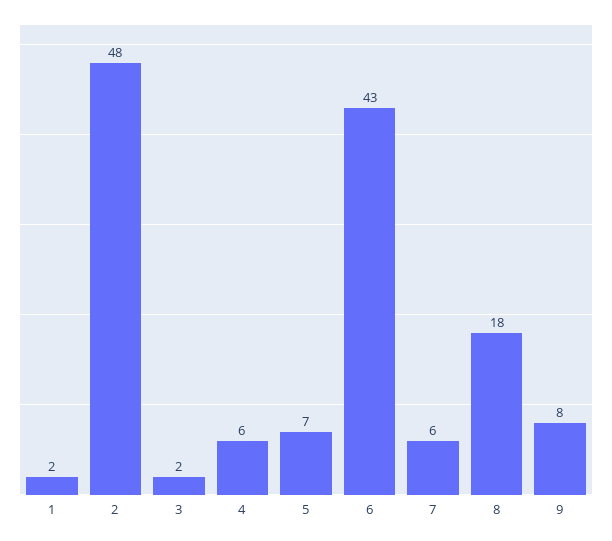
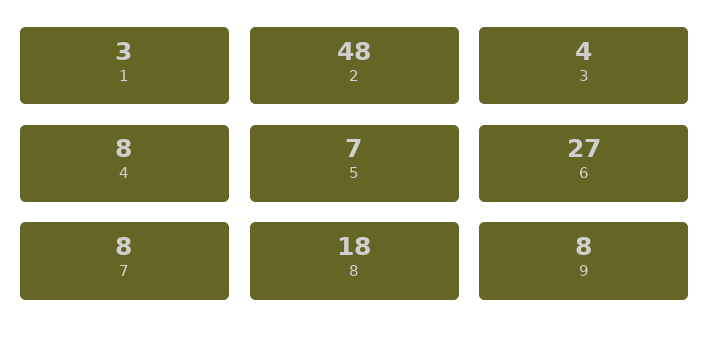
  {
-   "1": 2,
+   "1": 3,
    "2": 48,
-   "3": 2,
+   "3": 4,
-   "4": 6,
+   "4": 8,
    "5": 7,
-   "6": 43,
+   "6": 27,
-   "7": 6,
+   "7": 8,
    "8": 18,
    "9": 8
  }

